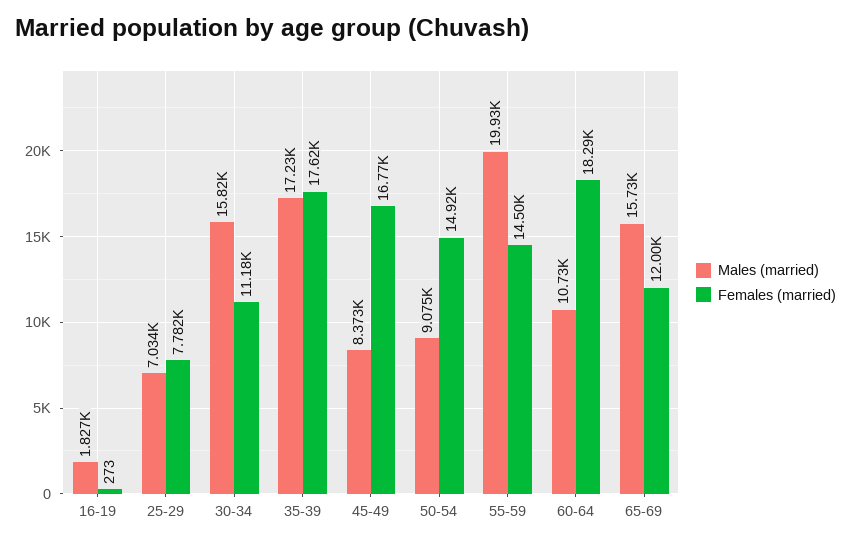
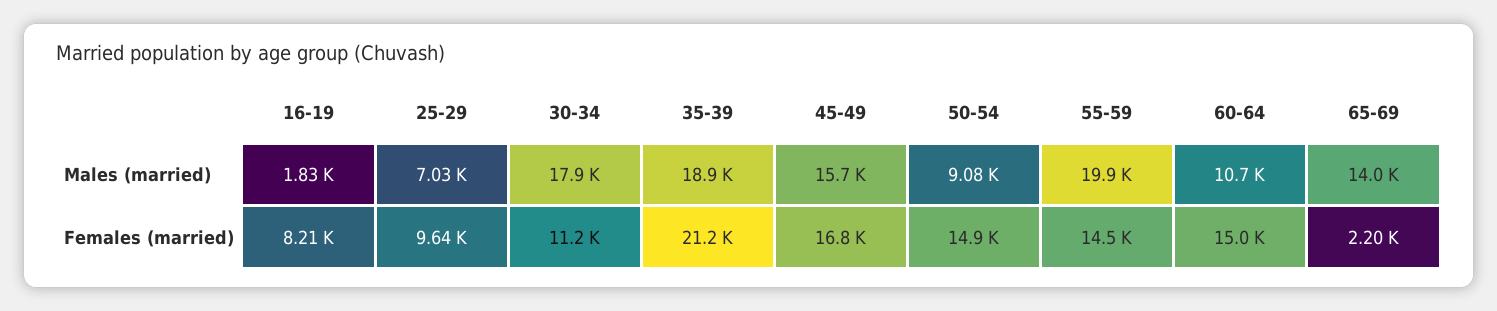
  {
    "Males (married)": {
      "16-19": 1827,
      "25-29": 7034,
-     "30-34": 15820,
+     "30-34": 17900,
-     "35-39": 17230,
+     "35-39": 18900,
-     "45-49": 8373,
+     "45-49": 15700,
      "50-54": 9075,
      "55-59": 19930,
      "60-64": 10730,
-     "65-69": 15730
+     "65-69": 14000
    },
    "Females (married)": {
-     "16-19": 273,
+     "16-19": 8210,
-     "25-29": 7782,
+     "25-29": 9640,
      "30-34": 11180,
-     "35-39": 17620,
+     "35-39": 21200,
      "45-49": 16770,
      "50-54": 14920,
      "55-59": 14500,
-     "60-64": 18290,
+     "60-64": 15000,
-     "65-69": 12000
+     "65-69": 2200
    }
  }

